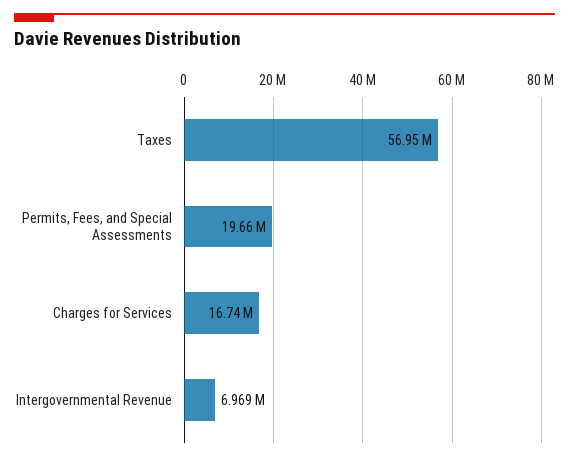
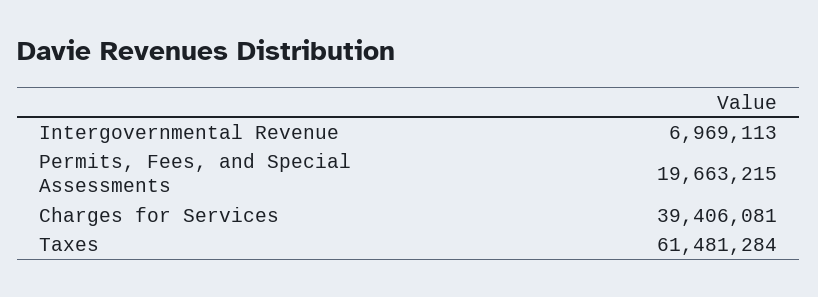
  {
-   "Taxes": 56950000,
+   "Taxes": 61481284,
    "Permits, Fees, and Special Assessments": 19663215,
-   "Charges for Services": 16740000,
+   "Charges for Services": 39406081,
    "Intergovernmental Revenue": 6969113
  }

